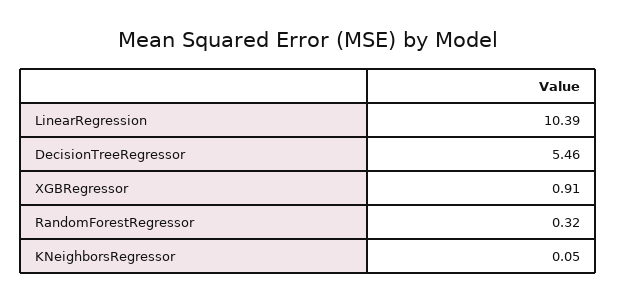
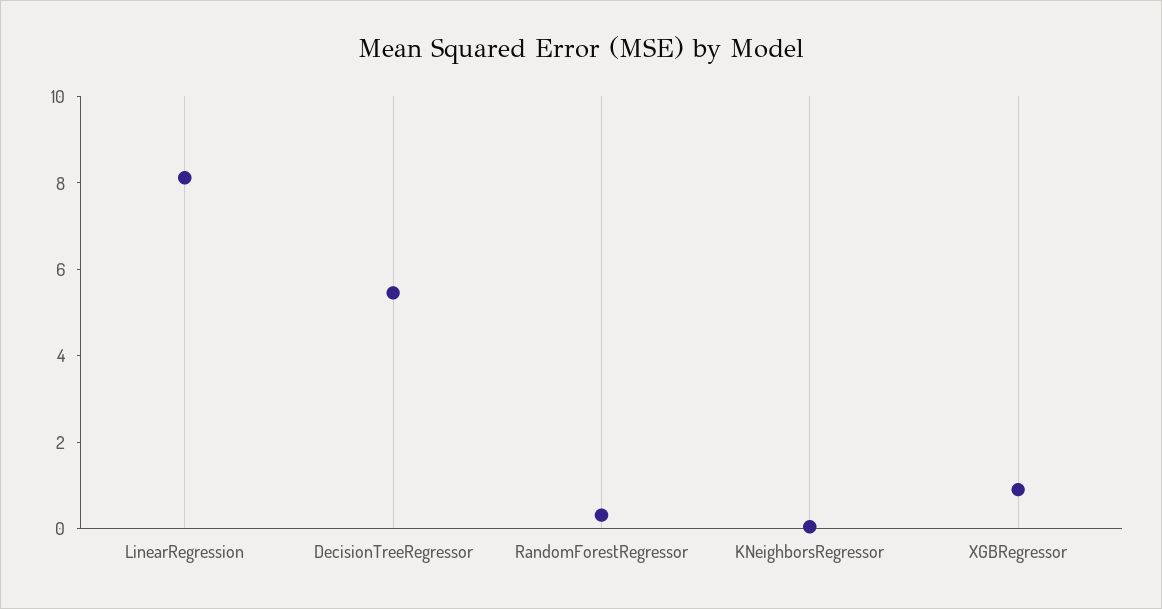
  {
-   "LinearRegression": 10.39,
+   "LinearRegression": 8,
    "DecisionTreeRegressor": 5.46,
    "XGBRegressor": 0.91,
    "RandomForestRegressor": 0.32,
    "KNeighborsRegressor": 0.05
  }

